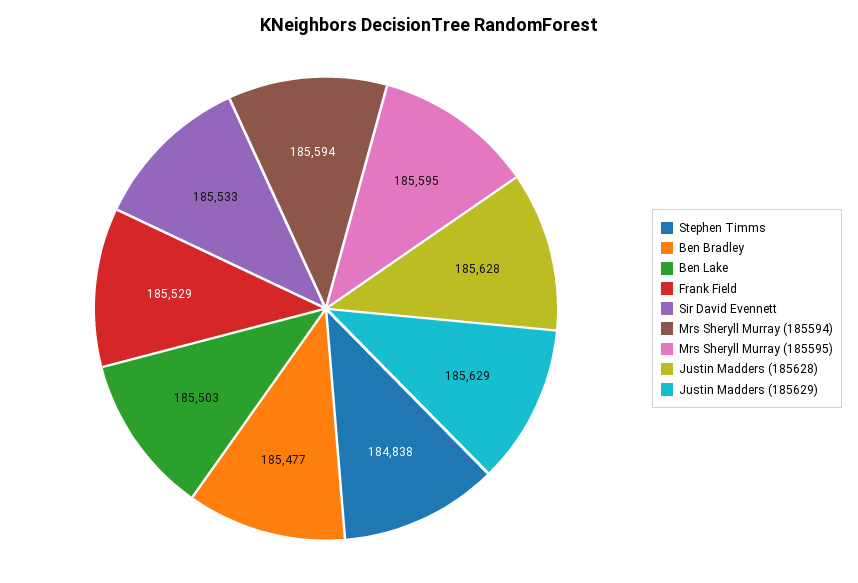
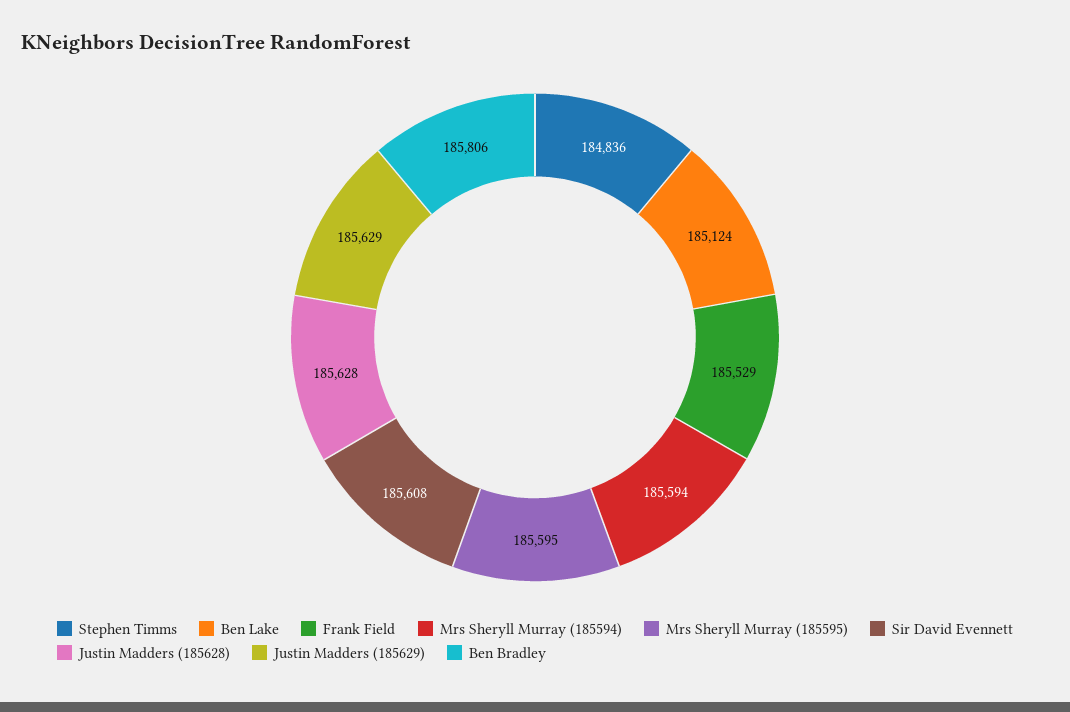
  {
-   "Stephen Timms": 184838,
+   "Stephen Timms": 184836,
-   "Ben Bradley": 185477,
+   "Ben Bradley": 185806,
-   "Ben Lake": 185503,
+   "Ben Lake": 185124,
    "Frank Field": 185529,
-   "Sir David Evennett": 185533,
+   "Sir David Evennett": 185608,
    "Mrs Sheryll Murray (185594)": 185594,
    "Mrs Sheryll Murray (185595)": 185595,
    "Justin Madders (185628)": 185628,
    "Justin Madders (185629)": 185629
  }

